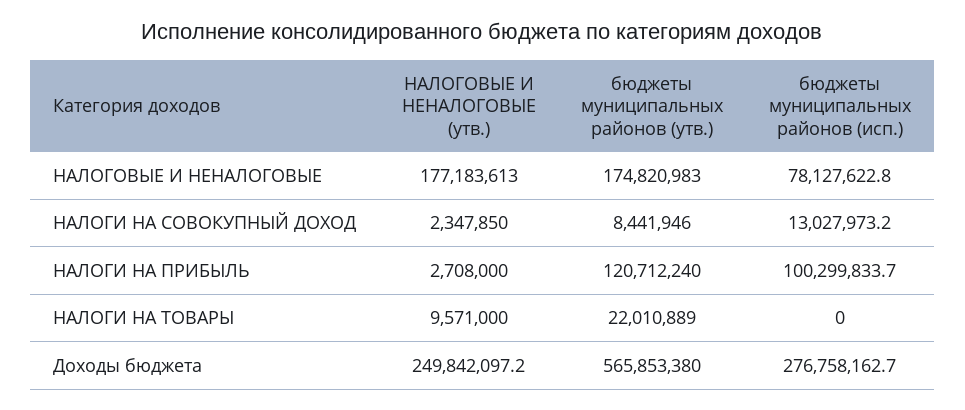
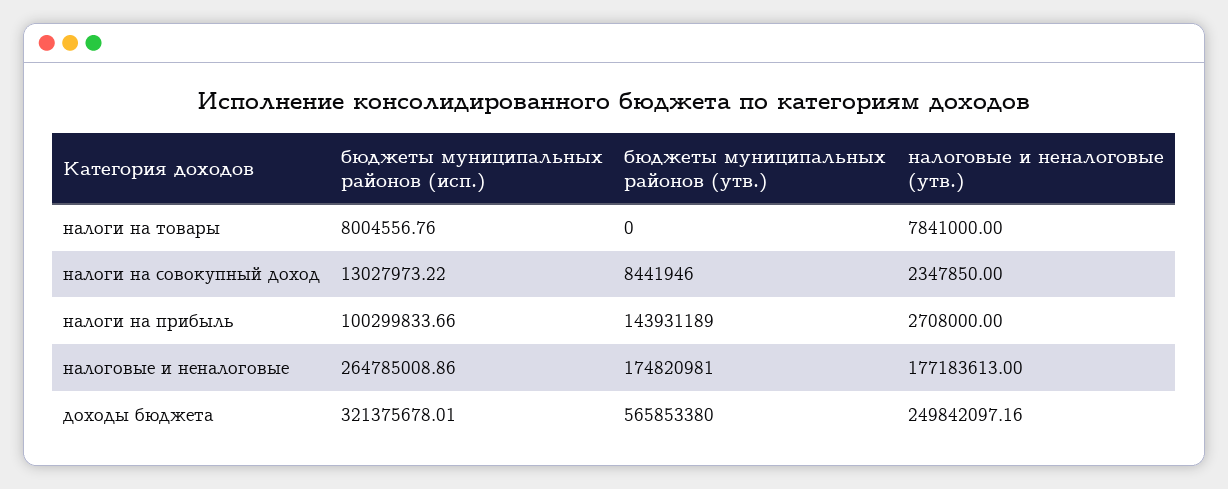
  {
    "НАЛОГОВЫЕ И НЕНАЛОГОВЫЕ (утв.)": {
      "НАЛОГОВЫЕ И НЕНАЛОГОВЫЕ": 177183613,
      "НАЛОГИ НА СОВОКУПНЫЙ ДОХОД": 2347850,
      "НАЛОГИ НА ПРИБЫЛЬ": 2708000,
-     "НАЛОГИ НА ТОВАРЫ": 9571000,
+     "НАЛОГИ НА ТОВАРЫ": 7841000,
      "Доходы бюджета": 249842097.16
    },
    "бюджеты муниципальных районов (утв.)": {
-     "НАЛОГОВЫЕ И НЕНАЛОГОВЫЕ": 174820983,
+     "НАЛОГОВЫЕ И НЕНАЛОГОВЫЕ": 174820981,
      "НАЛОГИ НА СОВОКУПНЫЙ ДОХОД": 8441946,
-     "НАЛОГИ НА ПРИБЫЛЬ": 120712240,
+     "НАЛОГИ НА ПРИБЫЛЬ": 143931189,
-     "НАЛОГИ НА ТОВАРЫ": 22010889,
+     "НАЛОГИ НА ТОВАРЫ": 0,
      "Доходы бюджета": 565853380
    },
    "бюджеты муниципальных районов (исп.)": {
-     "НАЛОГОВЫЕ И НЕНАЛОГОВЫЕ": 78127622.8,
+     "НАЛОГОВЫЕ И НЕНАЛОГОВЫЕ": 264785008.86,
      "НАЛОГИ НА СОВОКУПНЫЙ ДОХОД": 13027973.22,
      "НАЛОГИ НА ПРИБЫЛЬ": 100299833.66,
-     "НАЛОГИ НА ТОВАРЫ": 0,
+     "НАЛОГИ НА ТОВАРЫ": 8004556.76,
-     "Доходы бюджета": 276758162.7
+     "Доходы бюджета": 321375678.01
    }
  }

